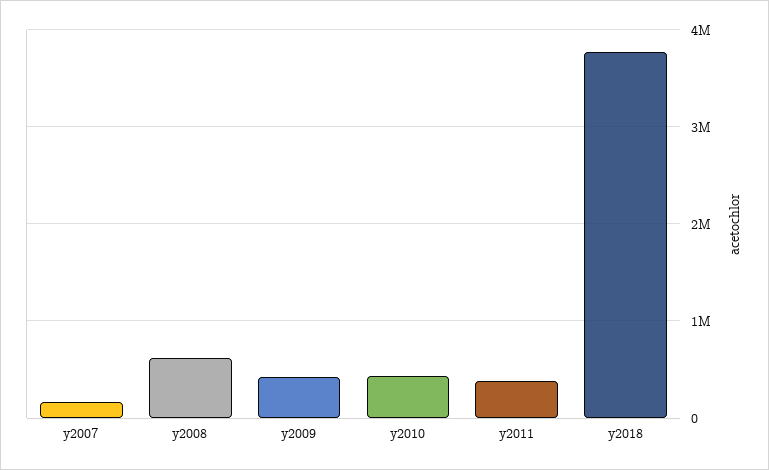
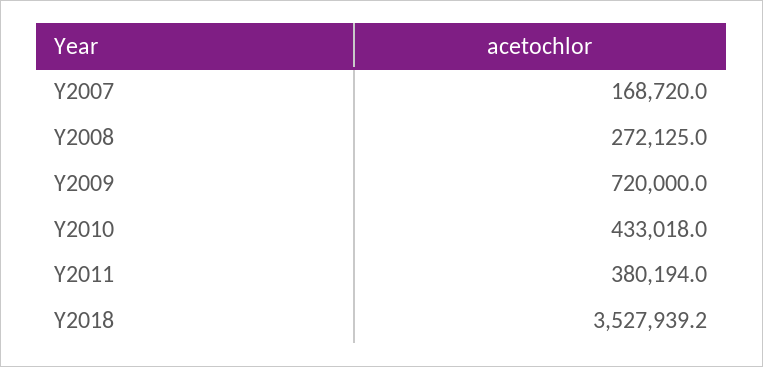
  {
    "y2007": 168720,
-   "y2008": 600000,
+   "y2008": 272125,
-   "y2009": 400000,
+   "y2009": 720000,
    "y2010": 433018,
    "y2011": 380194,
-   "y2018": 3800000
+   "y2018": 3527939.2
  }

